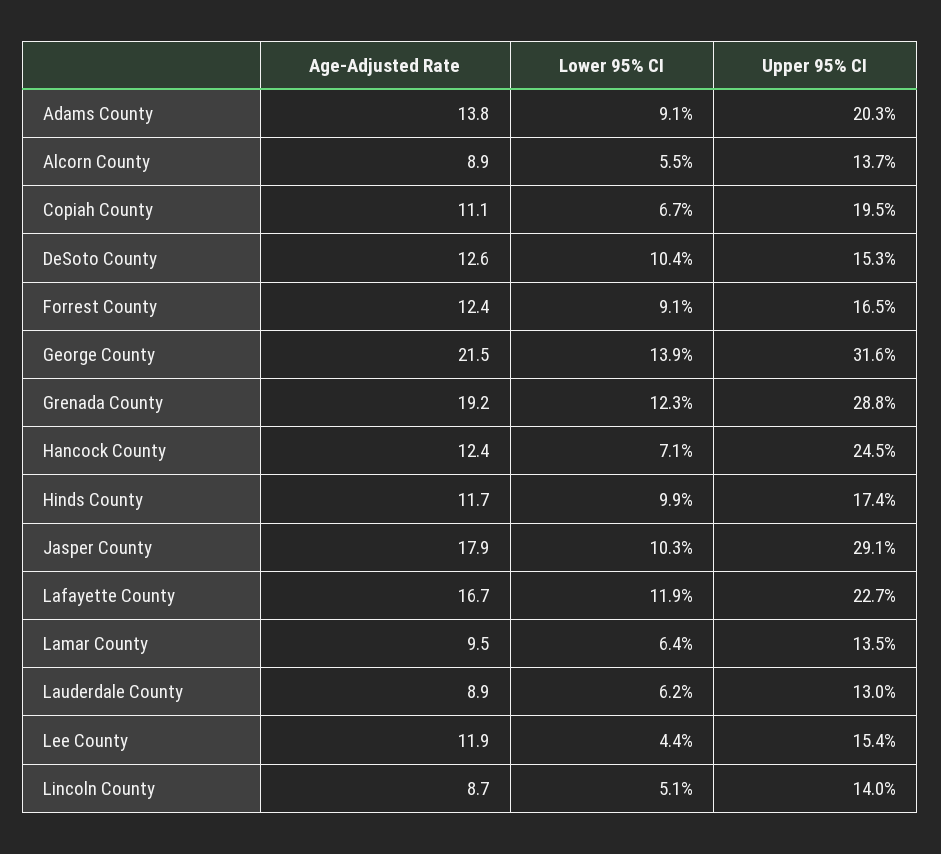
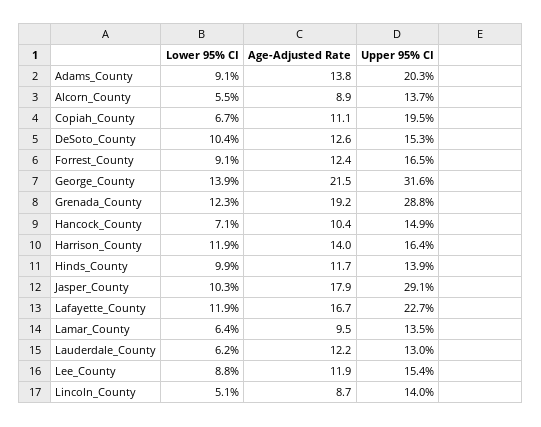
  {
    "Age-Adjusted Rate": {
      "Adams County": 13.8,
      "Alcorn County": 8.9,
      "Copiah County": 11.1,
      "DeSoto County": 12.6,
      "Forrest County": 12.4,
      "George County": 21.5,
      "Grenada County": 19.2,
-     "Hancock County": 12.4,
+     "Hancock County": 10.4,
      "Hinds County": 11.7,
      "Jasper County": 17.9,
      "Lafayette County": 16.7,
      "Lamar County": 9.5,
-     "Lauderdale County": 8.9,
+     "Lauderdale County": 12.2,
      "Lee County": 11.9,
-     "Lincoln County": 8.7
+     "Lincoln County": 8.7,
+     "Harrison_County": 14
    },
    "Lower 95% CI": {
      "Adams County": 9.1,
      "Alcorn County": 5.5,
      "Copiah County": 6.7,
      "DeSoto County": 10.4,
      "Forrest County": 9.1,
      "George County": 13.9,
      "Grenada County": 12.3,
      "Hancock County": 7.1,
      "Hinds County": 9.9,
      "Jasper County": 10.3,
      "Lafayette County": 11.9,
      "Lamar County": 6.4,
      "Lauderdale County": 6.2,
-     "Lee County": 4.4,
+     "Lee County": 8.8,
-     "Lincoln County": 5.1
+     "Lincoln County": 5.1,
+     "Harrison_County": 11.9
    },
    "Upper 95% CI": {
      "Adams County": 20.3,
      "Alcorn County": 13.7,
      "Copiah County": 19.5,
      "DeSoto County": 15.3,
      "Forrest County": 16.5,
      "George County": 31.6,
      "Grenada County": 28.8,
-     "Hancock County": 24.5,
+     "Hancock County": 14.9,
-     "Hinds County": 17.4,
+     "Hinds County": 13.9,
      "Jasper County": 29.1,
      "Lafayette County": 22.7,
      "Lamar County": 13.5,
      "Lauderdale County": 13,
      "Lee County": 15.4,
-     "Lincoln County": 14
+     "Lincoln County": 14,
+     "Harrison_County": 16.4
    }
  }

